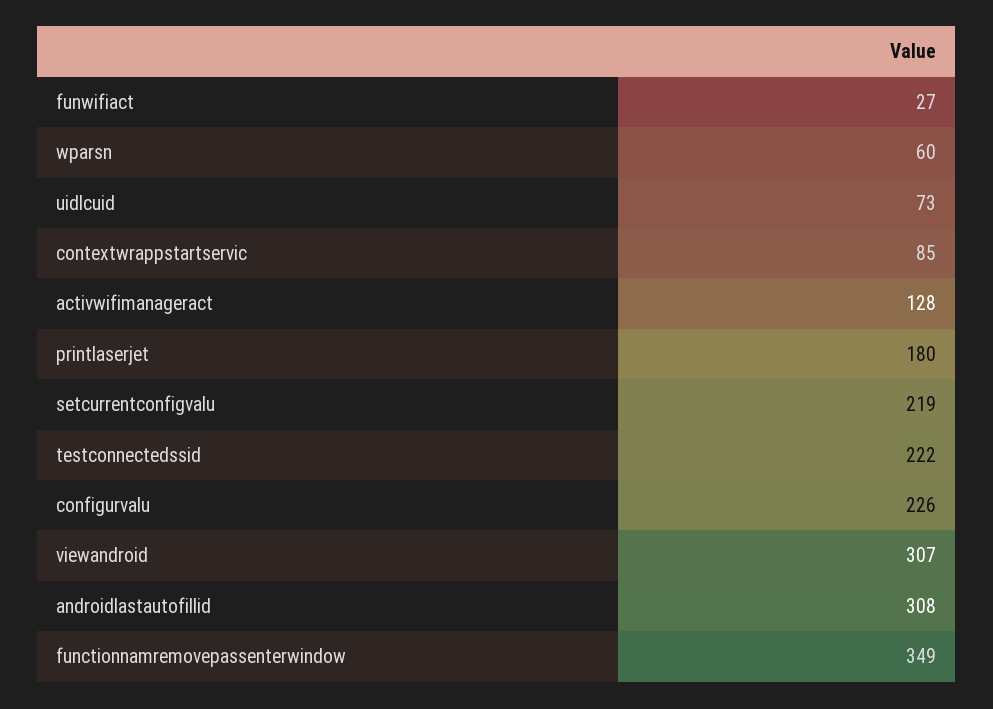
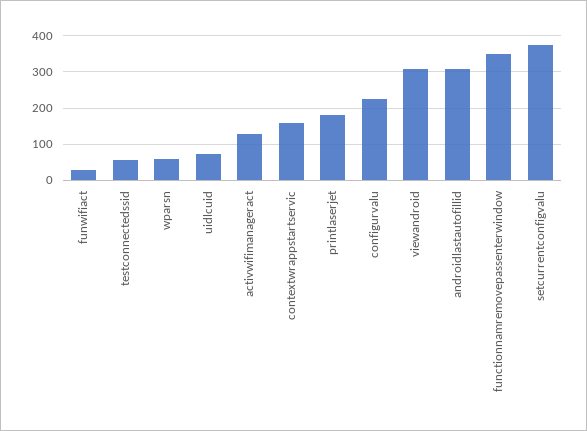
  {
    "funwifiact": 27,
    "wparsn": 60,
    "uidlcuid": 73,
-   "contextwrappstartservic": 85,
+   "contextwrappstartservic": 160,
    "activwifimanageract": 128,
    "printlaserjet": 180,
-   "setcurrentconfigvalu": 219,
+   "setcurrentconfigvalu": 380,
-   "testconnectedssid": 222,
+   "testconnectedssid": 60,
    "configurvalu": 226,
    "viewandroid": 307,
    "androidlastautofillid": 308,
    "functionnamremovepassenterwindow": 349
  }

